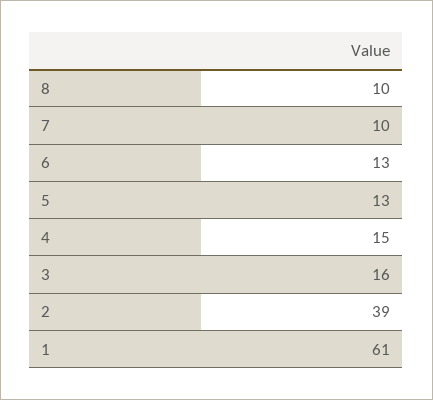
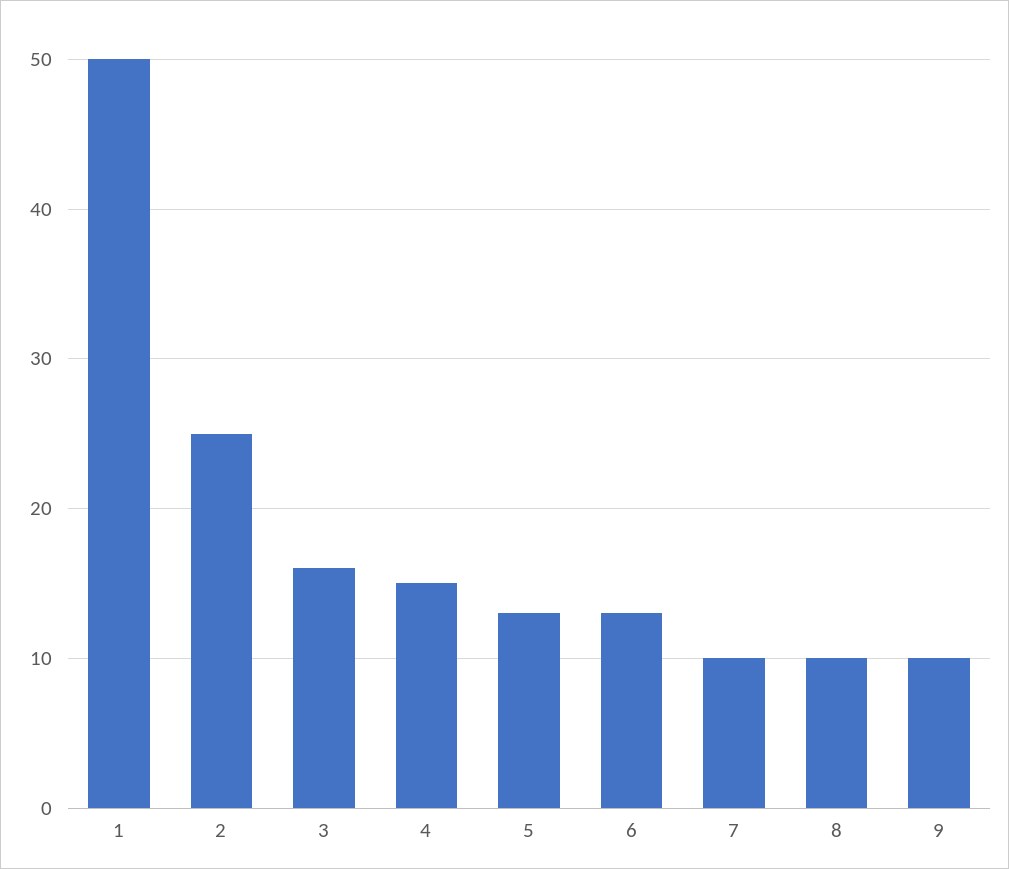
  {
    "8": 10,
    "7": 10,
    "6": 13,
    "5": 13,
    "4": 15,
    "3": 16,
-   "2": 39,
+   "2": 25,
-   "1": 61
+   "1": 50,
+   "9": 10
  }

